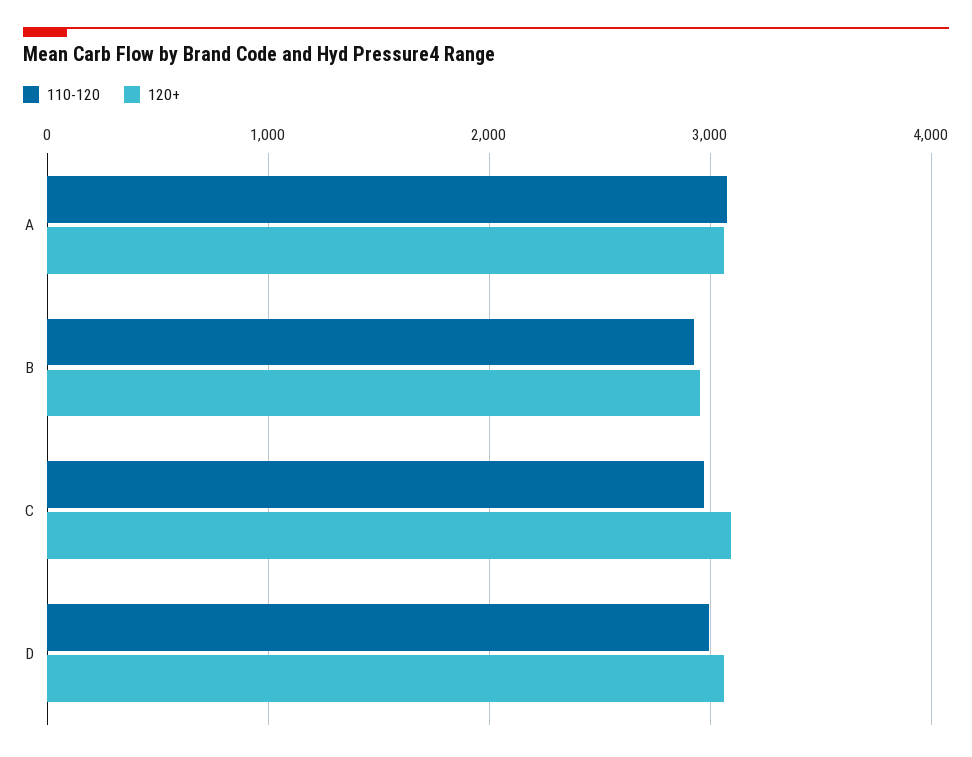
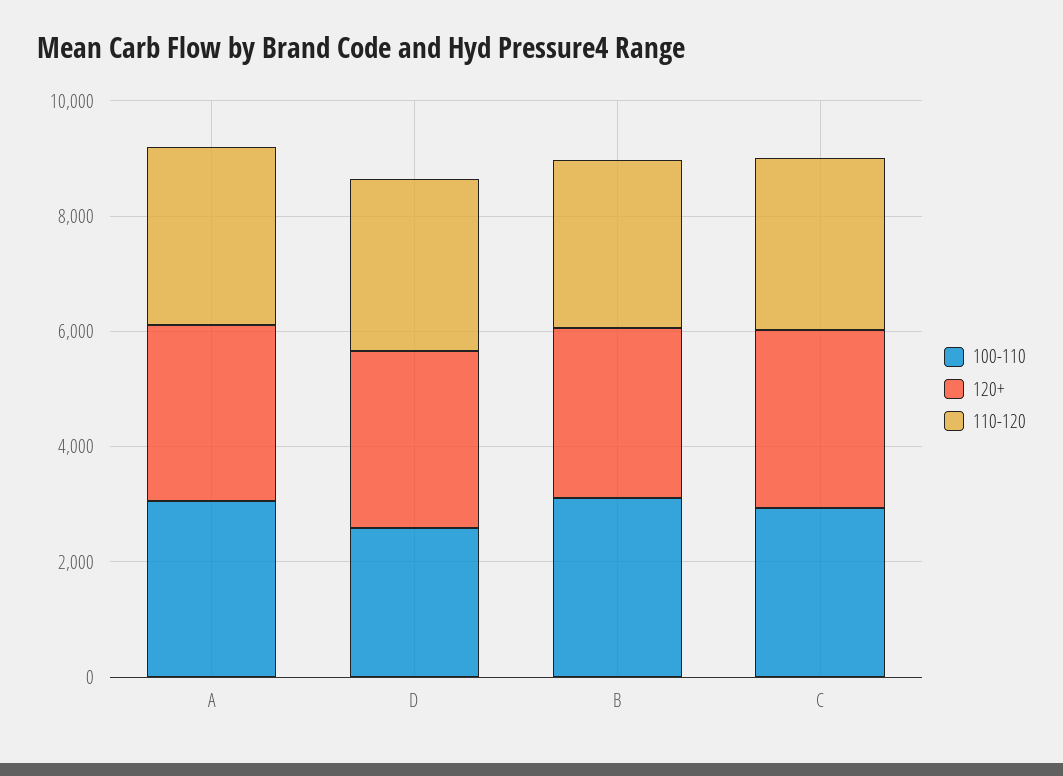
  {
    "110-120": {
      "A": 3100,
      "B": 2900,
      "C": 3000,
      "D": 3000
    },
    "120+": {
      "A": 3100,
      "B": 3000,
      "C": 3100,
      "D": 3100
-   }
+   },
+   "100-110": {
+     "A": 3000,
+     "D": 2500,
+     "B": 3000,
+     "C": 3000
+   }
  }

